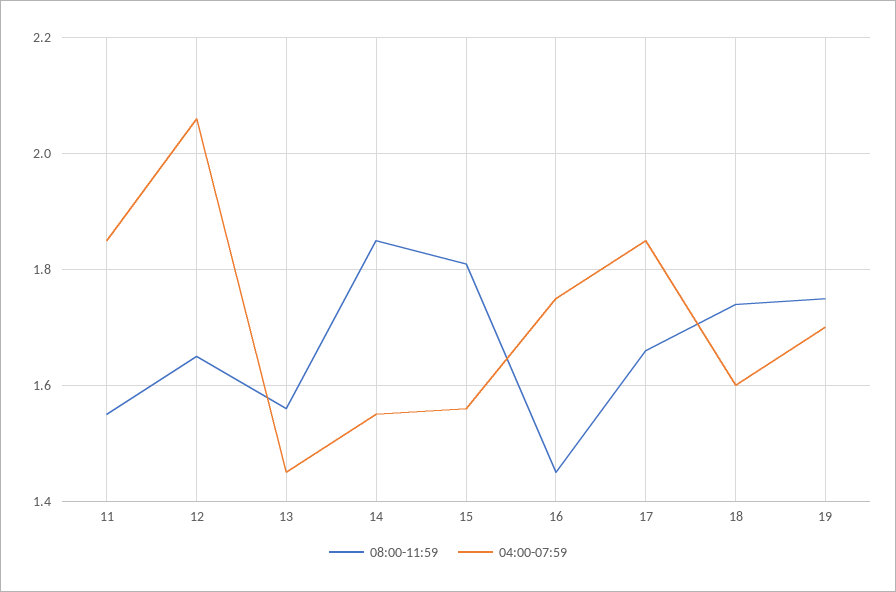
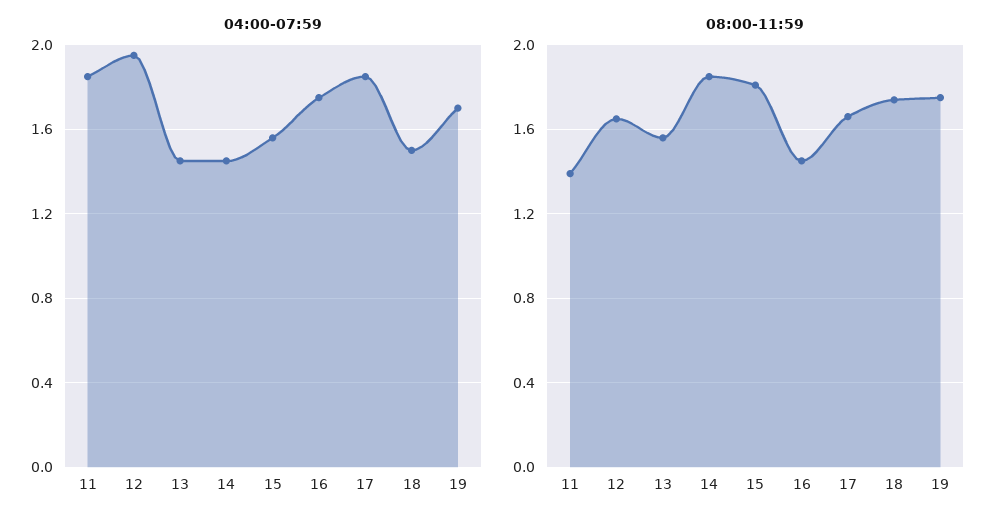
  {
    "08:00-11:59": {
-     "11": 1.55,
+     "11": 1.4,
      "12": 1.65,
      "13": 1.55,
      "14": 1.85,
      "15": 1.8,
      "16": 1.45,
      "17": 1.65,
      "18": 1.75,
      "19": 1.75
    },
    "04:00-07:59": {
      "11": 1.85,
-     "12": 2.05,
+     "12": 1.95,
      "13": 1.45,
-     "14": 1.55,
+     "14": 1.45,
      "15": 1.55,
      "16": 1.75,
      "17": 1.85,
-     "18": 1.6,
+     "18": 1.5,
      "19": 1.7
    }
  }

